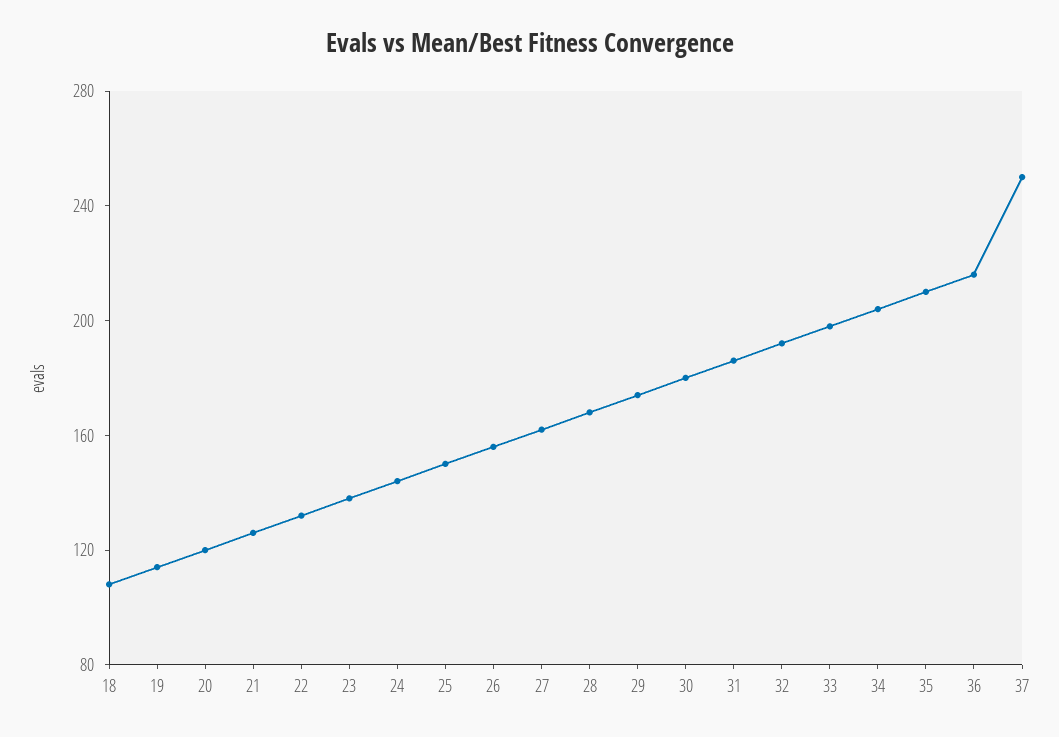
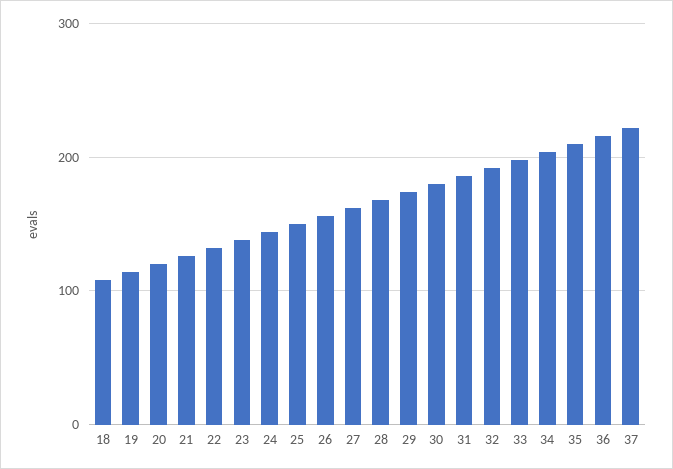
  {
    "18": 110,
    "19": 110,
    "20": 120,
    "21": 130,
    "22": 130,
    "23": 140,
    "24": 140,
    "25": 150,
    "26": 160,
    "27": 160,
    "28": 170,
    "29": 170,
    "30": 180,
    "31": 190,
    "32": 190,
    "33": 200,
    "34": 200,
    "35": 210,
    "36": 220,
-   "37": 250
+   "37": 220
  }

